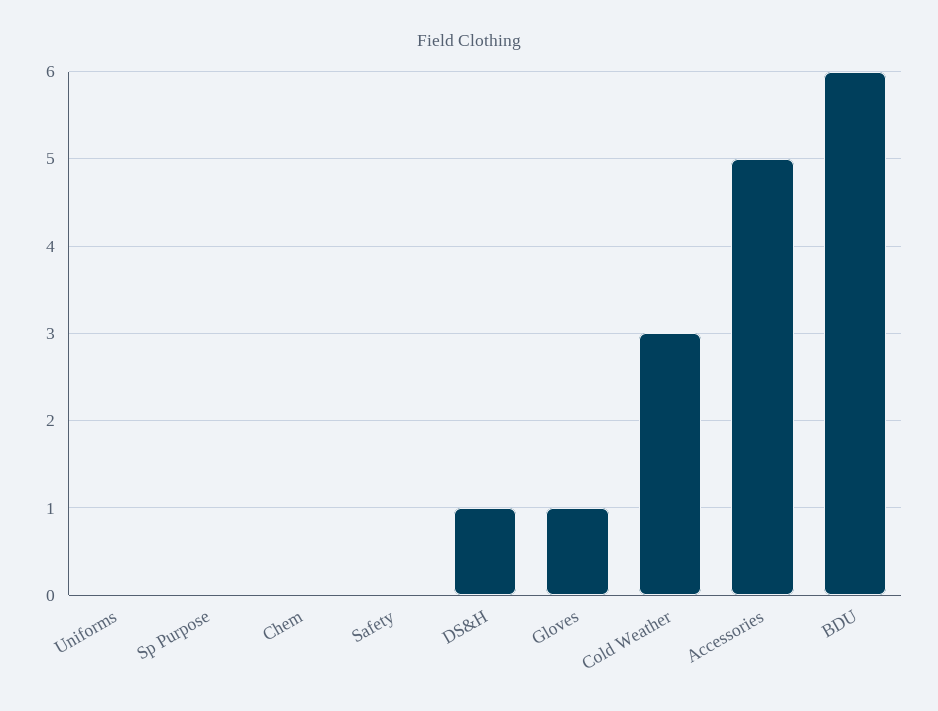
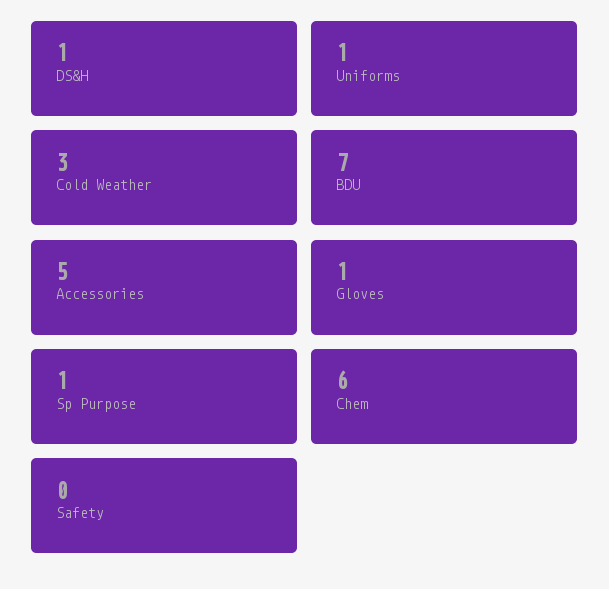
  {
-   "Uniforms": 0,
+   "Uniforms": 1,
-   "Sp Purpose": 0,
+   "Sp Purpose": 1,
-   "Chem": 0,
+   "Chem": 6,
    "Safety": 0,
    "DS&H": 1,
    "Gloves": 1,
    "Cold Weather": 3,
    "Accessories": 5,
-   "BDU": 6
+   "BDU": 7
  }

